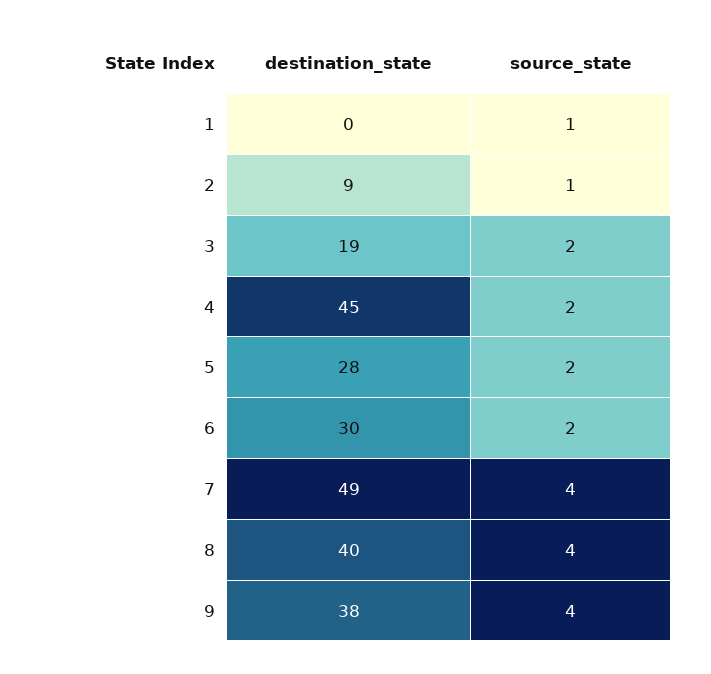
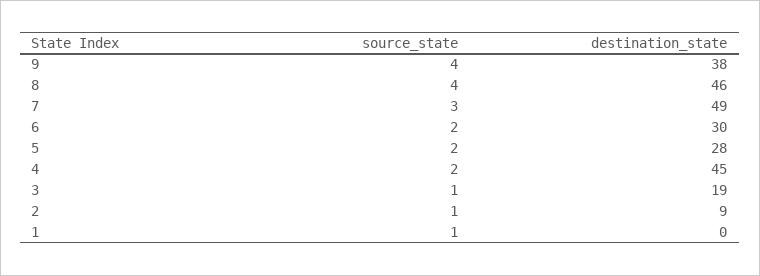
  {
    "destination_state": {
      "1": 0,
      "2": 9,
      "3": 19,
      "4": 45,
      "5": 28,
      "6": 30,
      "7": 49,
-     "8": 40,
+     "8": 46,
      "9": 38
    },
    "source_state": {
      "1": 1,
      "2": 1,
-     "3": 2,
+     "3": 1,
      "4": 2,
      "5": 2,
      "6": 2,
-     "7": 4,
+     "7": 3,
      "8": 4,
      "9": 4
    }
  }

